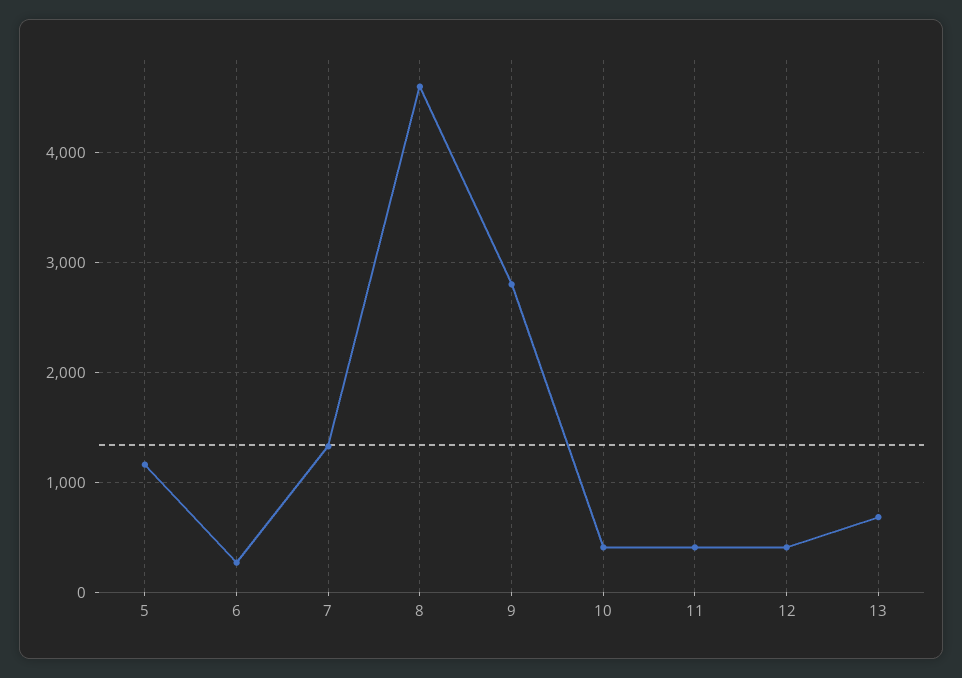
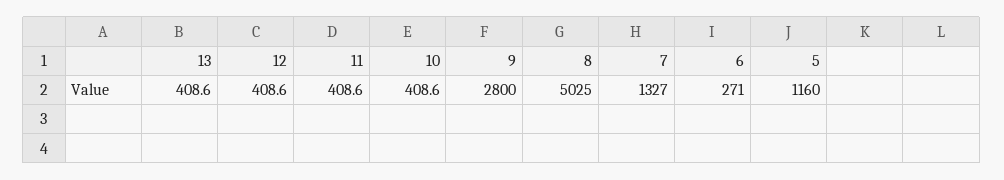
  {
    "5": 1160,
    "6": 271,
    "7": 1327,
-   "8": 4600,
+   "8": 5025,
    "9": 2800,
    "10": 408.6,
    "11": 408.6,
    "12": 408.6,
-   "13": 700
+   "13": 408.6
  }

